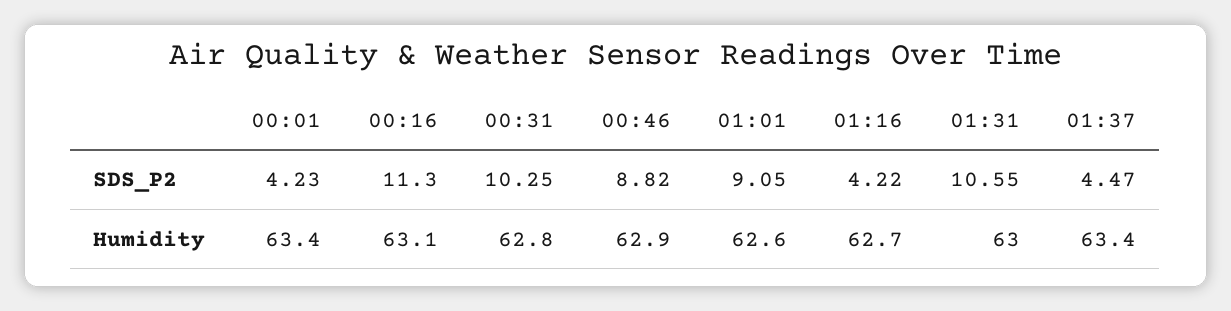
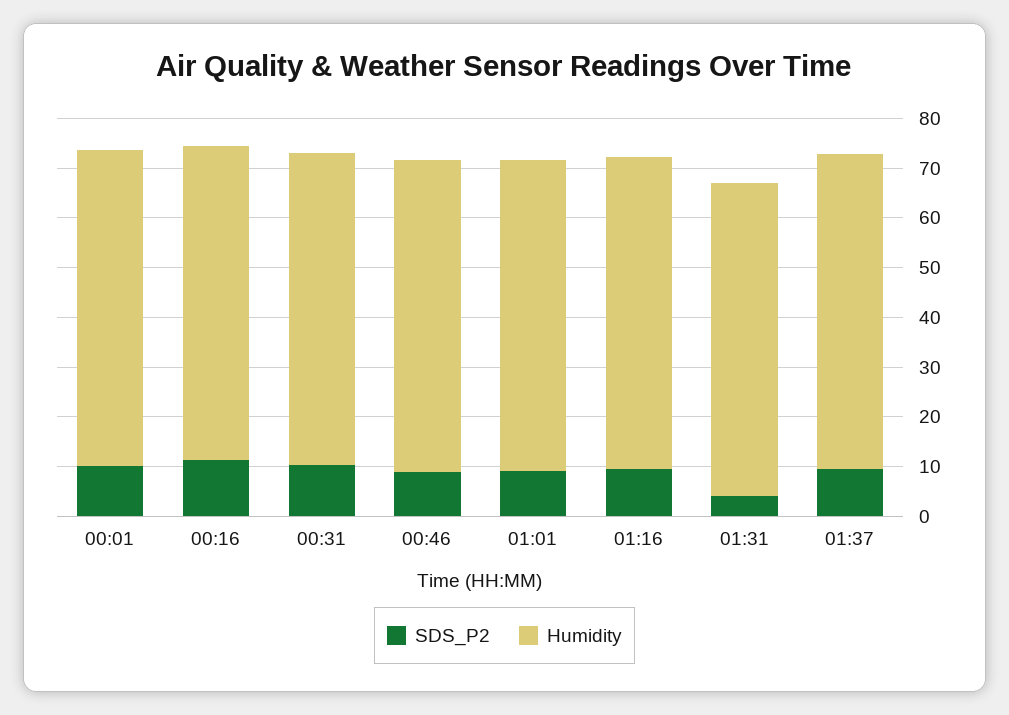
  {
    "SDS_P2": {
-     "00:01": 4.23,
+     "00:01": 10,
      "00:16": 11.3,
      "00:31": 10.25,
      "00:46": 8.82,
      "01:01": 9.05,
-     "01:16": 4.22,
+     "01:16": 10,
-     "01:31": 10.55,
+     "01:31": 4,
-     "01:37": 4.47
+     "01:37": 10
    },
    "Humidity": {
      "00:01": 63.4,
      "00:16": 63.1,
      "00:31": 62.8,
      "00:46": 62.9,
      "01:01": 62.6,
      "01:16": 62.7,
      "01:31": 63,
      "01:37": 63.4
    }
  }

